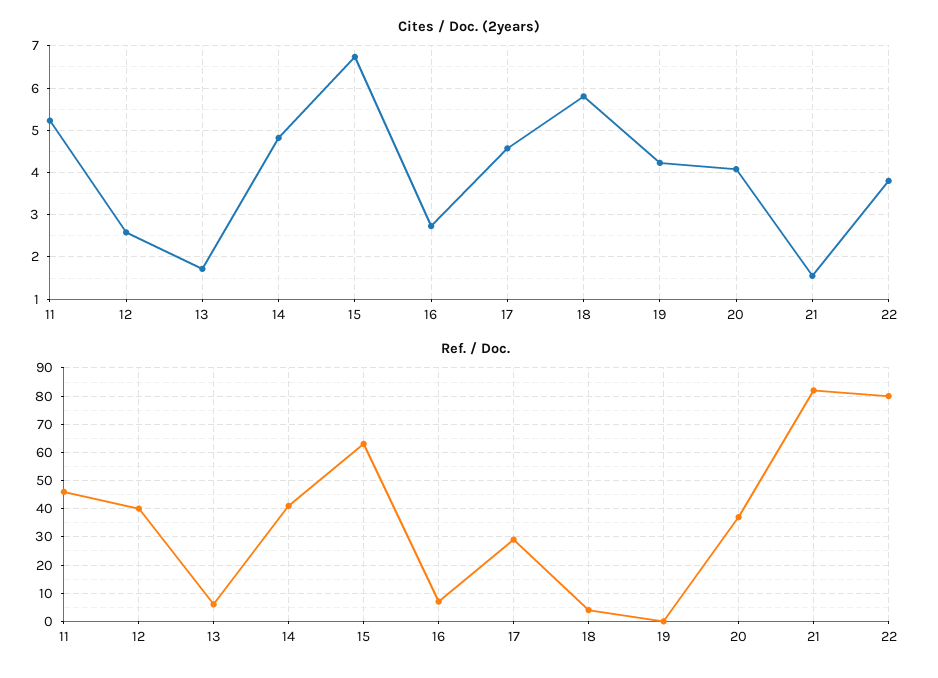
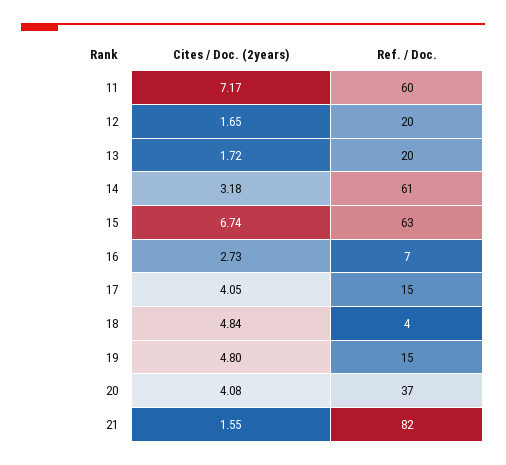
  {
    "Cites / Doc. (2years)": {
-     "11": 5.2,
+     "11": 7.17,
-     "12": 2.6,
+     "12": 1.65,
      "13": 1.72,
-     "14": 4.8,
+     "14": 3.18,
      "15": 6.74,
      "16": 2.73,
-     "17": 4.6,
+     "17": 4.05,
-     "18": 5.8,
+     "18": 4.84,
-     "19": 4.2,
+     "19": 4.8,
      "20": 4.08,
-     "21": 1.55,
+     "21": 1.55
-     "22": 3.8
    },
    "Ref. / Doc.": {
-     "11": 45,
+     "11": 60,
-     "12": 40,
+     "12": 20,
-     "13": 5,
+     "13": 20,
-     "14": 40,
+     "14": 61,
      "15": 63,
      "16": 7,
-     "17": 30,
+     "17": 15,
      "18": 4,
-     "19": 0,
+     "19": 15,
      "20": 37,
-     "21": 82,
+     "21": 82
-     "22": 80
    }
  }

